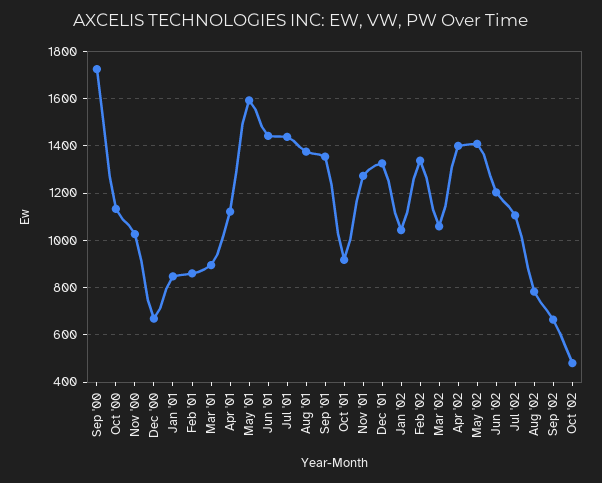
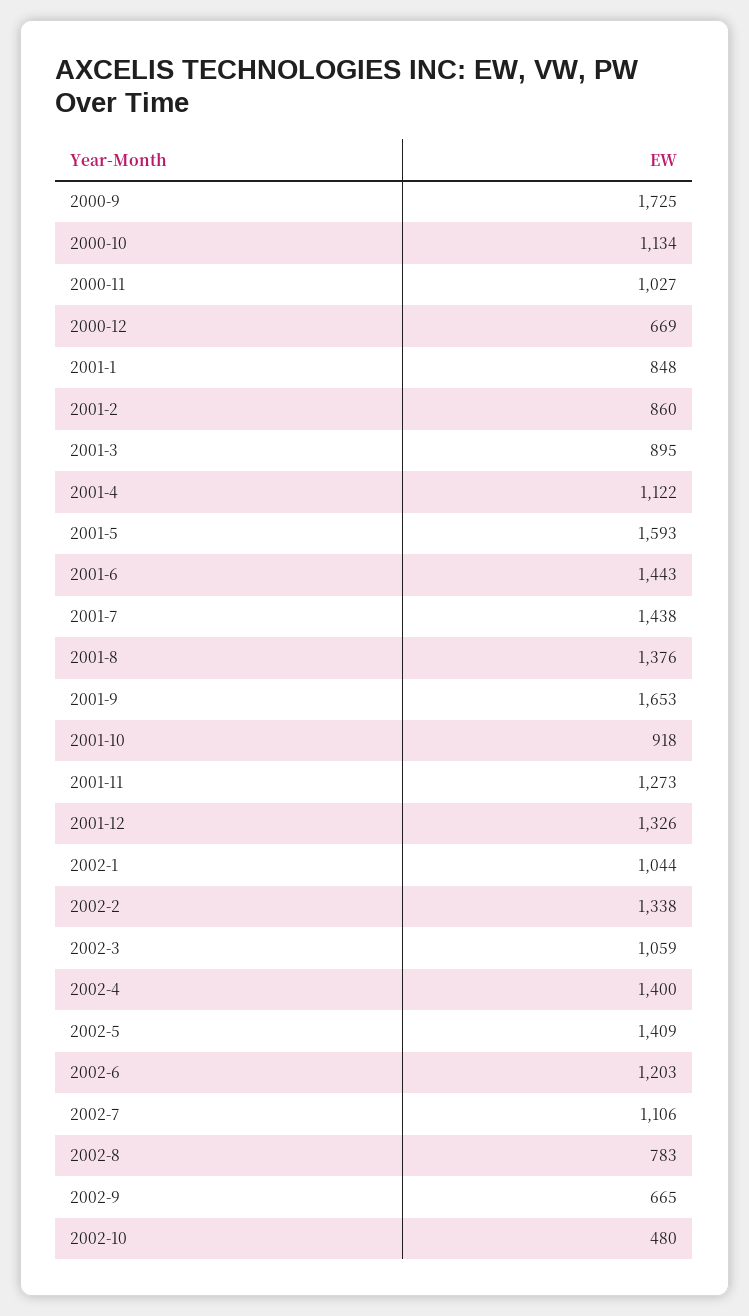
  {
    "Sep '00": 1725,
    "Oct '00": 1134,
    "Nov '00": 1027,
    "Dec '00": 669,
    "Jan '01": 848,
    "Feb '01": 860,
    "Mar '01": 895,
    "Apr '01": 1122,
    "May '01": 1593,
    "Jun '01": 1443,
    "Jul '01": 1438,
    "Aug '01": 1376,
-   "Sep '01": 1350,
+   "Sep '01": 1653,
    "Oct '01": 918,
    "Nov '01": 1273,
    "Dec '01": 1326,
    "Jan '02": 1044,
    "Feb '02": 1338,
    "Mar '02": 1059,
    "Apr '02": 1400,
    "May '02": 1409,
    "Jun '02": 1203,
    "Jul '02": 1106,
    "Aug '02": 783,
    "Sep '02": 665,
    "Oct '02": 480
  }

